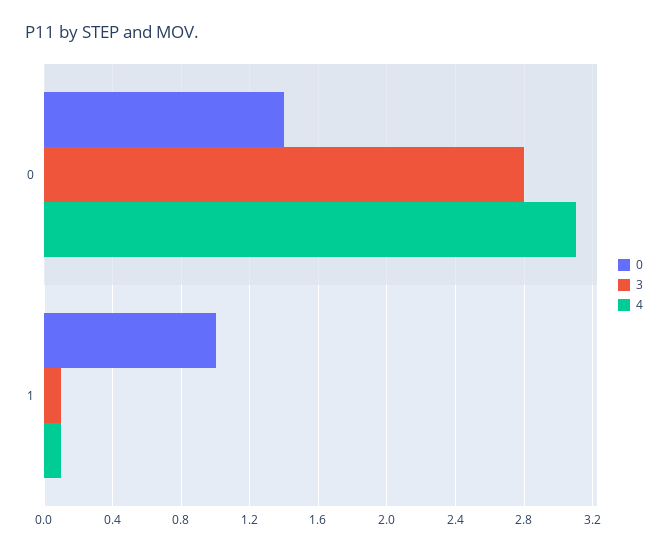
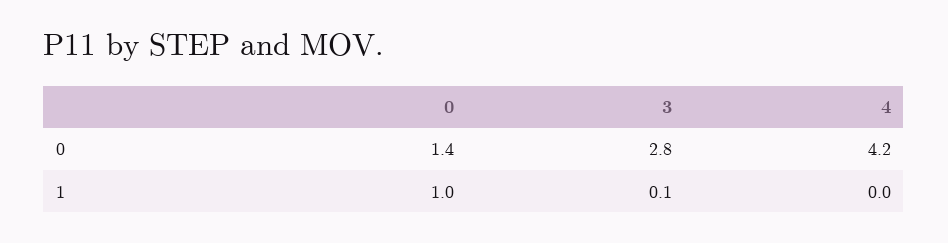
  {
    "0": {
      "0": 1.4,
      "1": 1
    },
    "3": {
      "0": 2.8,
      "1": 0.1
    },
    "4": {
-     "0": 3.1,
+     "0": 4.2,
-     "1": 0.1
+     "1": 0
    }
  }

